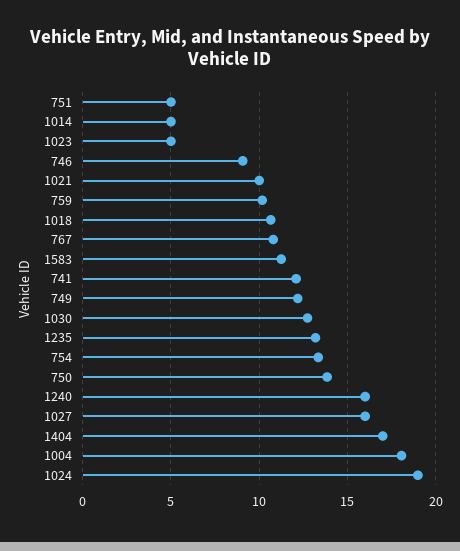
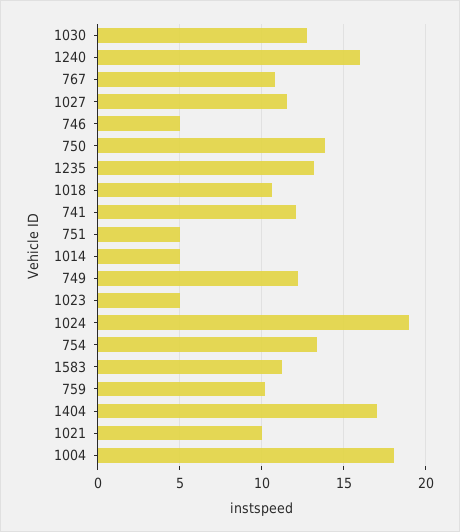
  {
    "751": 5,
    "1014": 5,
    "1023": 5,
-   "746": 9,
+   "746": 5,
    "1021": 10,
    "759": 10,
    "1018": 10.5,
    "767": 11,
    "1583": 11.5,
    "741": 12,
    "749": 12,
    "1030": 12.5,
    "1235": 13,
    "754": 13.5,
    "750": 14,
    "1240": 16,
-   "1027": 16,
+   "1027": 11.5,
    "1404": 17,
    "1004": 18,
    "1024": 19
  }

